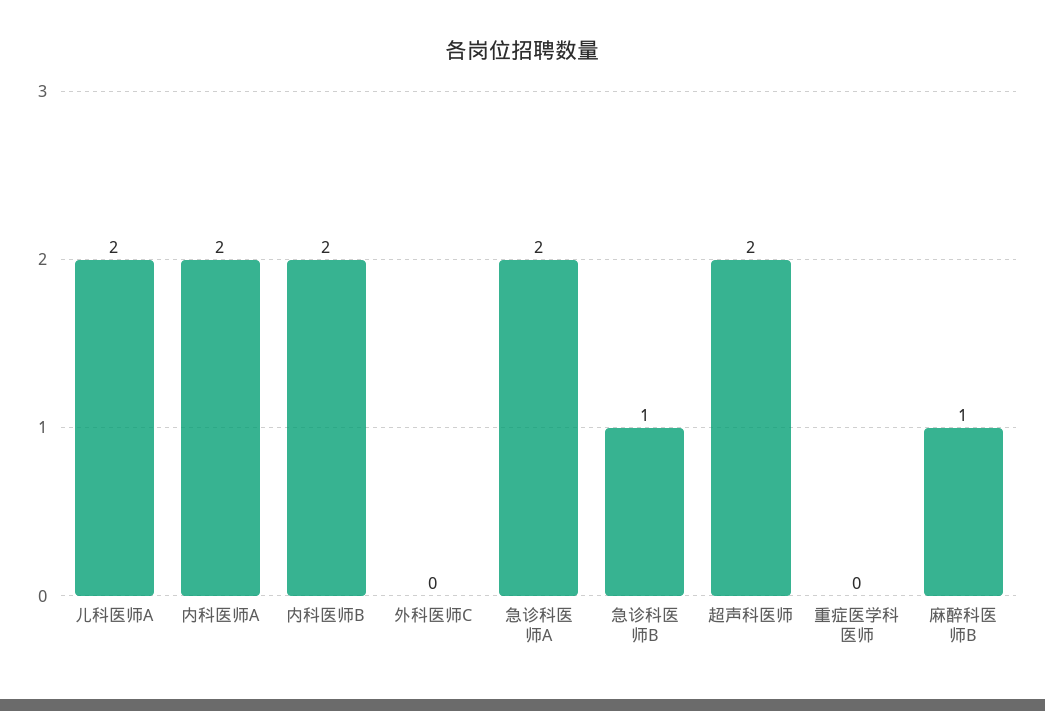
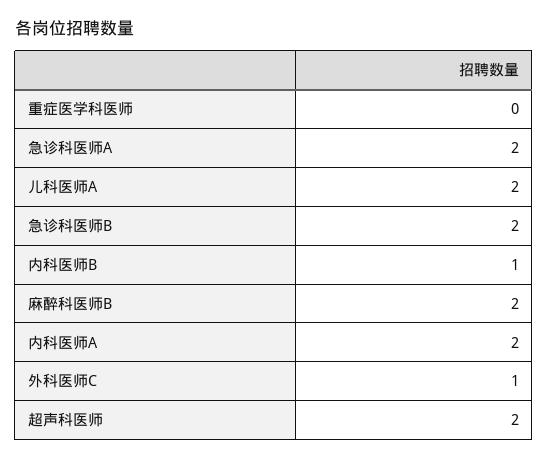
  {
    "儿科医师A": 2,
    "内科医师A": 2,
-   "内科医师B": 2,
+   "内科医师B": 1,
-   "外科医师C": 0,
+   "外科医师C": 1,
    "急诊科医师A": 2,
-   "急诊科医师B": 1,
+   "急诊科医师B": 2,
    "超声科医师": 2,
    "重症医学科医师": 0,
-   "麻醉科医师B": 1
+   "麻醉科医师B": 2
  }

